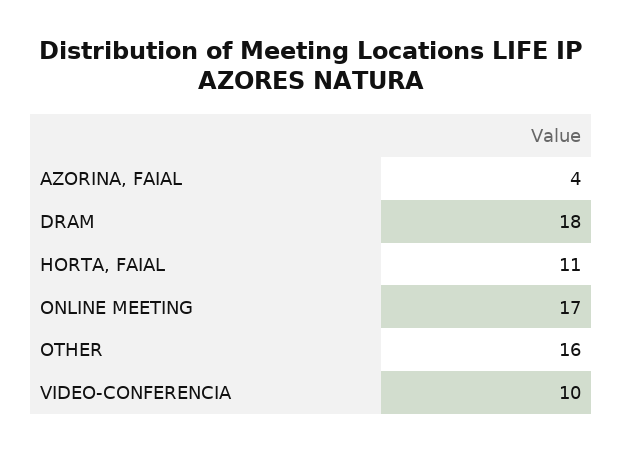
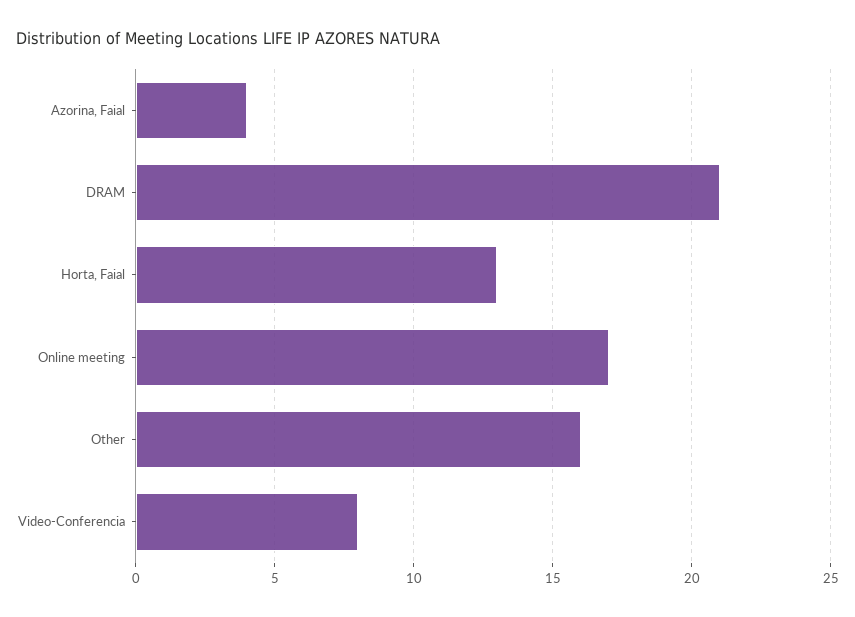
  {
    "AZORINA, FAIAL": 4,
-   "DRAM": 18,
+   "DRAM": 21,
-   "HORTA, FAIAL": 11,
+   "HORTA, FAIAL": 13,
    "ONLINE MEETING": 17,
    "OTHER": 16,
-   "VIDEO-CONFERENCIA": 10
+   "VIDEO-CONFERENCIA": 8
  }

